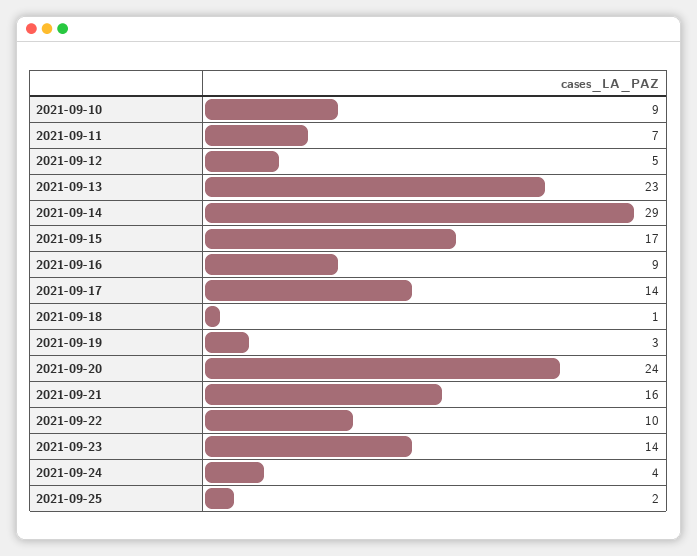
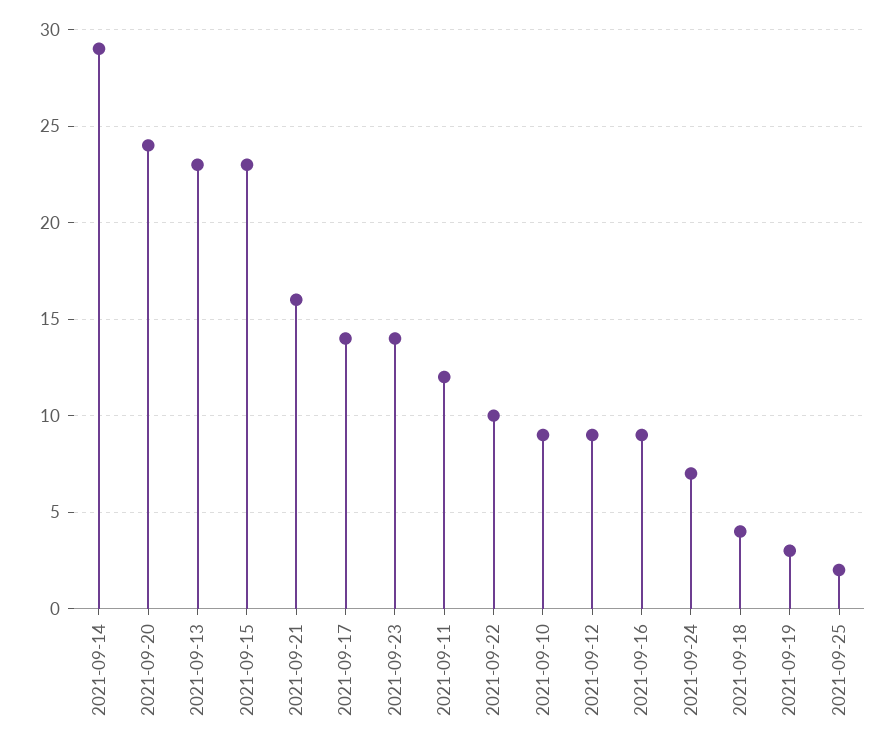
  {
    "2021-09-10": 9,
-   "2021-09-11": 7,
+   "2021-09-11": 12,
-   "2021-09-12": 5,
+   "2021-09-12": 9,
    "2021-09-13": 23,
    "2021-09-14": 29,
-   "2021-09-15": 17,
+   "2021-09-15": 23,
    "2021-09-16": 9,
    "2021-09-17": 14,
-   "2021-09-18": 1,
+   "2021-09-18": 4,
    "2021-09-19": 3,
    "2021-09-20": 24,
    "2021-09-21": 16,
    "2021-09-22": 10,
    "2021-09-23": 14,
-   "2021-09-24": 4,
+   "2021-09-24": 7,
    "2021-09-25": 2
  }

